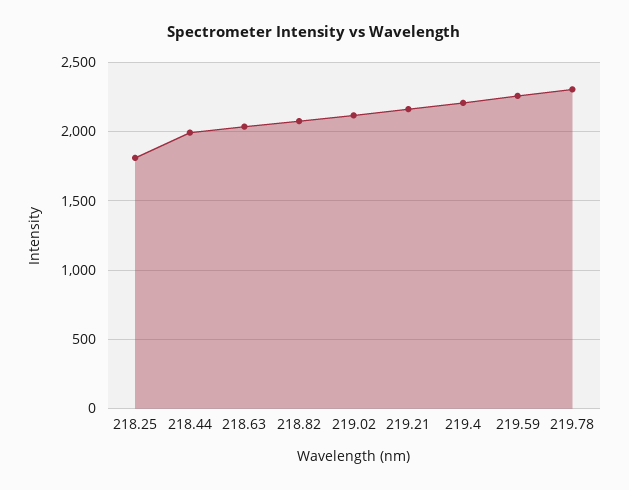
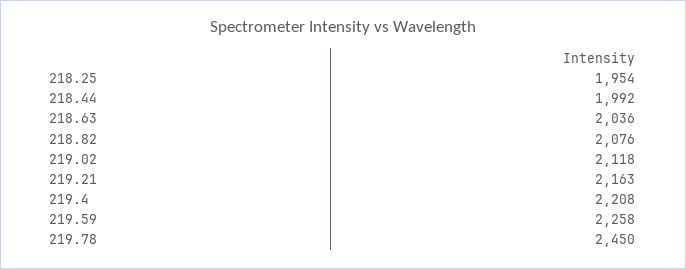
  {
-   "218.25": 1800,
+   "218.25": 1954,
    "218.44": 1992,
    "218.63": 2036,
    "218.82": 2076,
    "219.02": 2118,
    "219.21": 2163,
    "219.4": 2208,
    "219.59": 2258,
-   "219.78": 2300
+   "219.78": 2450
  }

